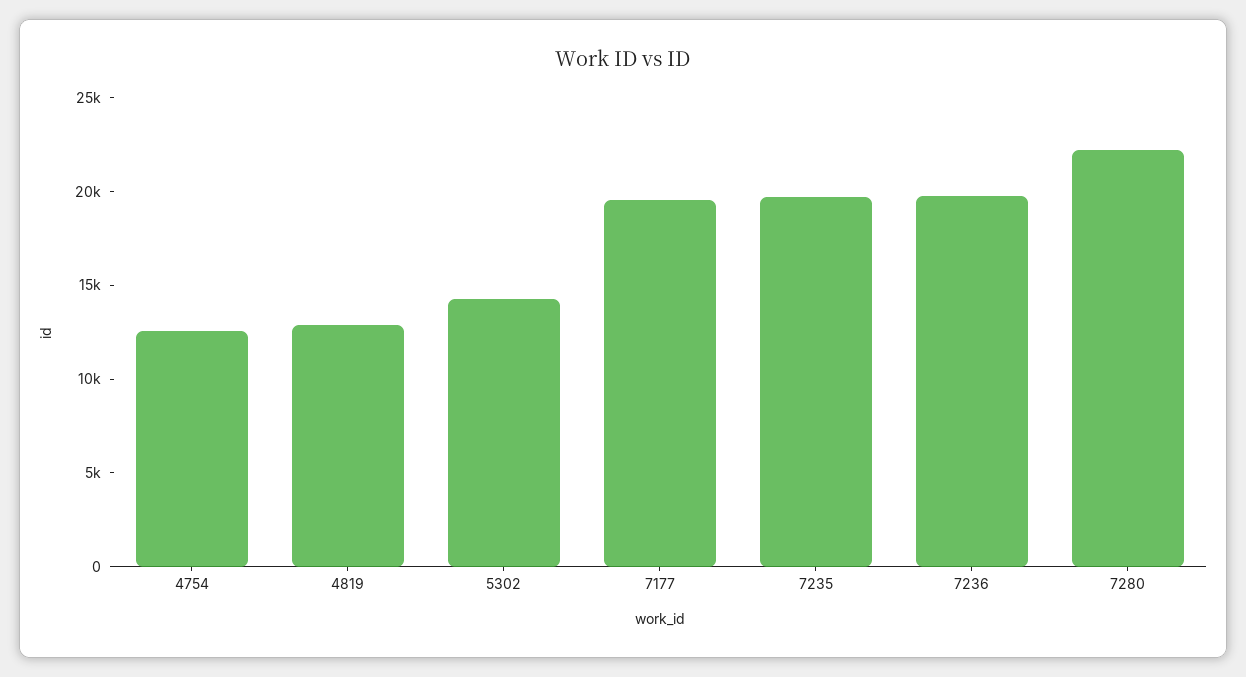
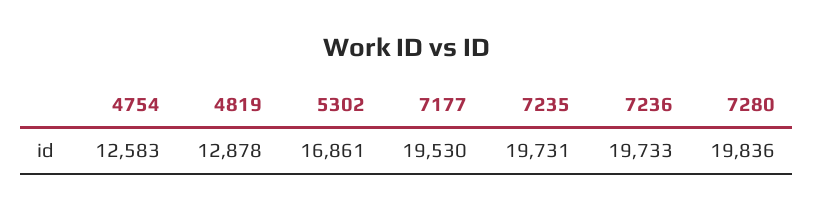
  {
    "4754": 12583,
    "4819": 12878,
-   "5302": 14000,
+   "5302": 16861,
    "7177": 19530,
    "7235": 19731,
    "7236": 19733,
-   "7280": 22000
+   "7280": 19836
  }

